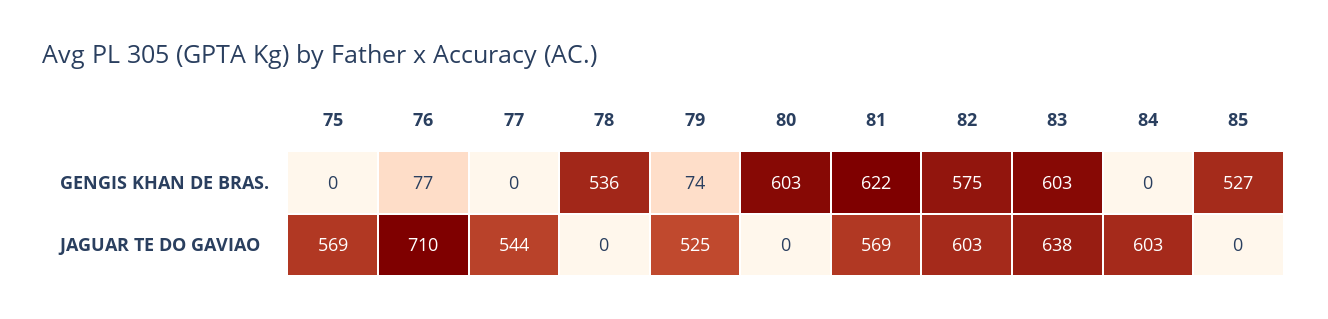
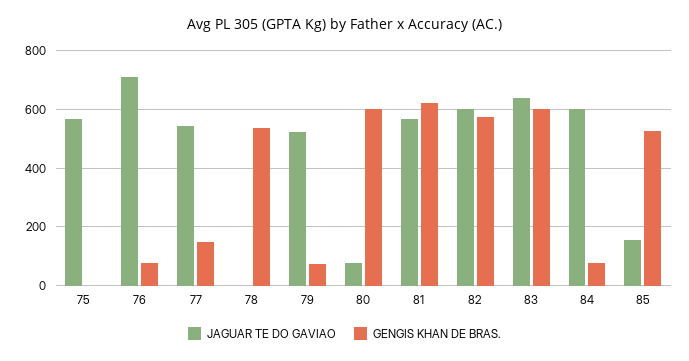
  {
    "GENGIS KHAN DE BRAS.": {
      "75": 0,
      "76": 77,
-     "77": 0,
+     "77": 150,
      "78": 536,
      "79": 74,
      "80": 603,
      "81": 622,
      "82": 575,
      "83": 603,
-     "84": 0,
+     "84": 75,
      "85": 527
    },
    "JAGUAR TE DO GAVIAO": {
      "75": 569,
      "76": 710,
      "77": 544,
      "78": 0,
      "79": 525,
-     "80": 0,
+     "80": 75,
      "81": 569,
      "82": 603,
      "83": 638,
      "84": 603,
-     "85": 0
+     "85": 150
    }
  }

